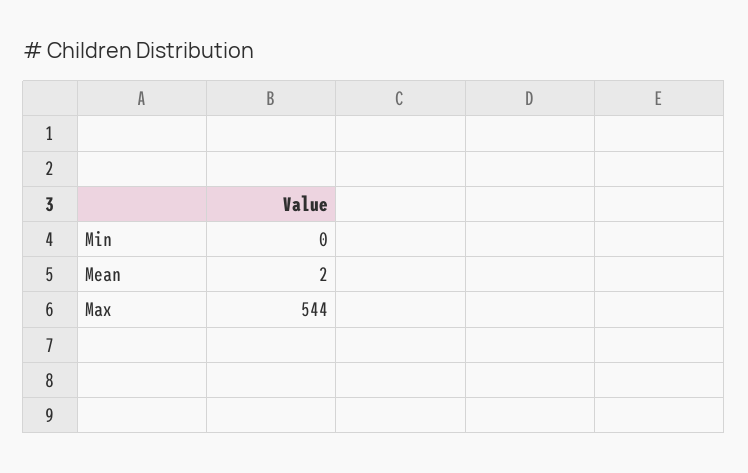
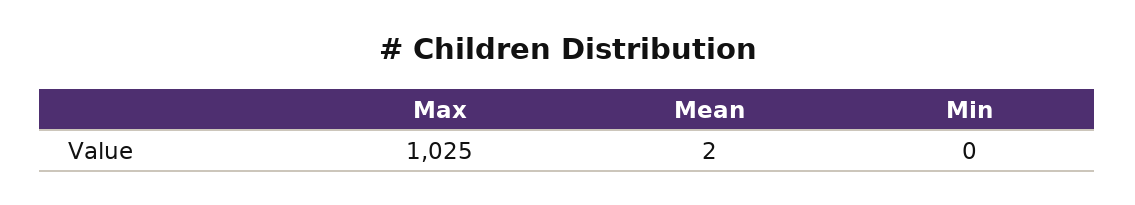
  {
    "Min": 0,
    "Mean": 2,
-   "Max": 544
+   "Max": 1025
  }

